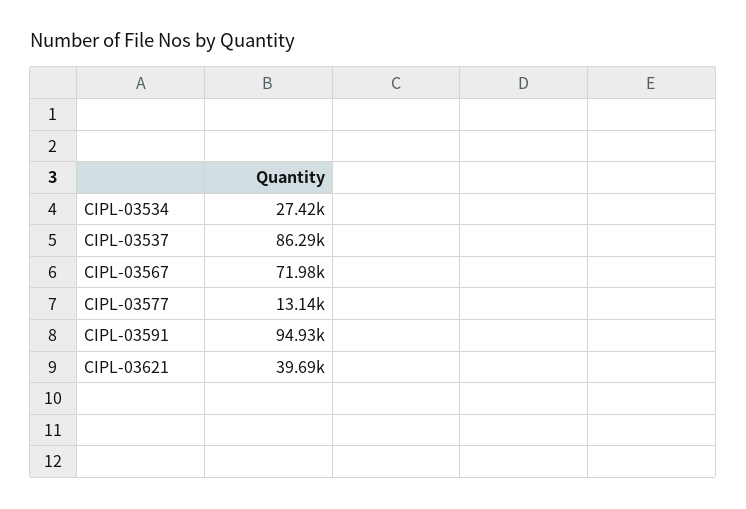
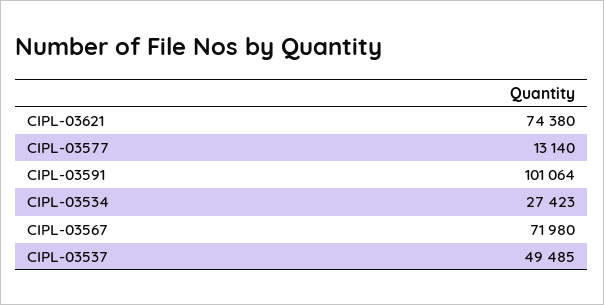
  {
    "CIPL-03534": 27423,
-   "CIPL-03537": 86290,
+   "CIPL-03537": 49485,
    "CIPL-03567": 71980,
    "CIPL-03577": 13140,
-   "CIPL-03591": 94930,
+   "CIPL-03591": 101064,
-   "CIPL-03621": 39690
+   "CIPL-03621": 74380
  }

